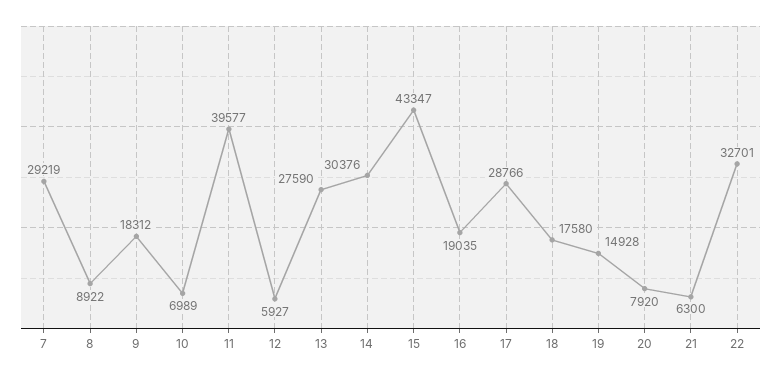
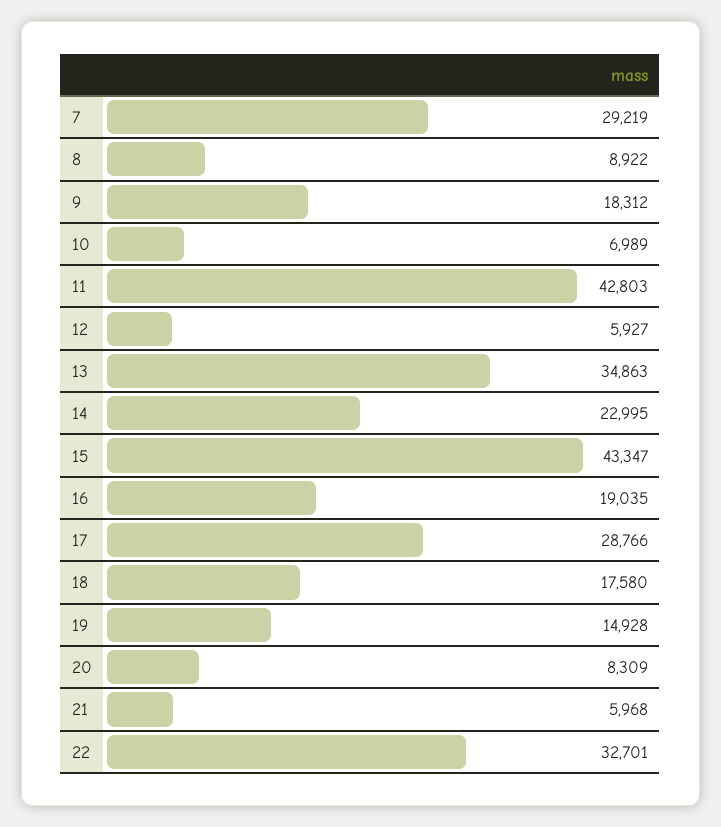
  {
    "7": 29219,
    "8": 8922,
    "9": 18312,
    "10": 6989,
-   "11": 39577,
+   "11": 42803,
    "12": 5927,
-   "13": 27590,
+   "13": 34863,
-   "14": 30376,
+   "14": 22995,
    "15": 43347,
    "16": 19035,
    "17": 28766,
    "18": 17580,
    "19": 14928,
-   "20": 7920,
+   "20": 8309,
-   "21": 6300,
+   "21": 5968,
    "22": 32701
  }

